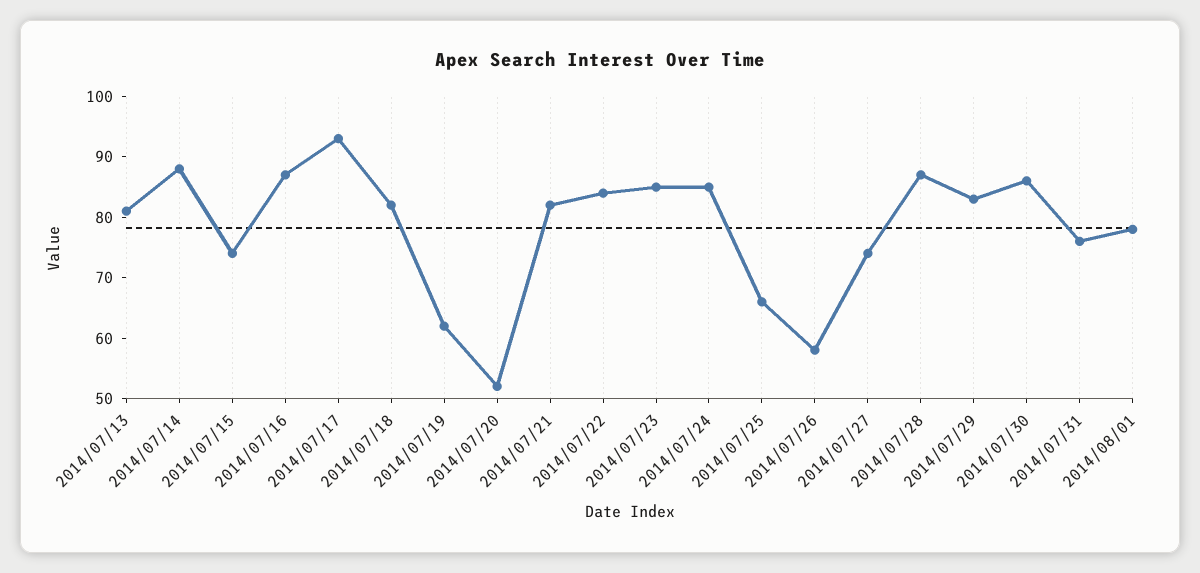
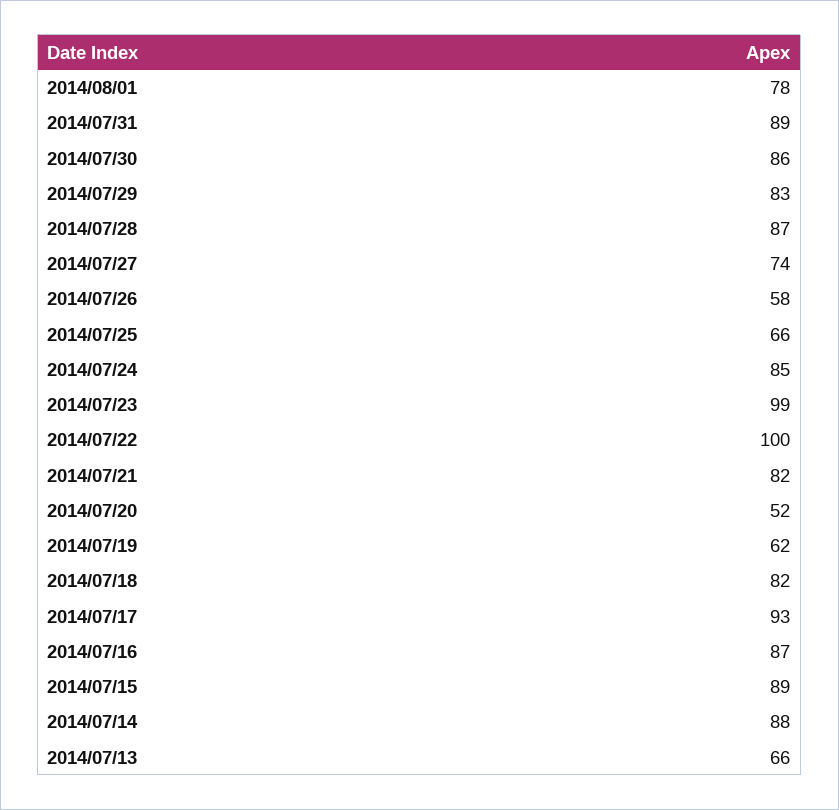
  {
-   "2014/07/13": 80,
+   "2014/07/13": 66,
    "2014/07/14": 88,
-   "2014/07/15": 75,
+   "2014/07/15": 89,
    "2014/07/16": 87,
    "2014/07/17": 93,
    "2014/07/18": 82,
    "2014/07/19": 62,
    "2014/07/20": 52,
    "2014/07/21": 82,
-   "2014/07/22": 85,
+   "2014/07/22": 100,
-   "2014/07/23": 85,
+   "2014/07/23": 99,
    "2014/07/24": 85,
    "2014/07/25": 66,
    "2014/07/26": 58,
    "2014/07/27": 74,
    "2014/07/28": 87,
    "2014/07/29": 83,
    "2014/07/30": 86,
-   "2014/07/31": 75,
+   "2014/07/31": 89,
    "2014/08/01": 78
  }

